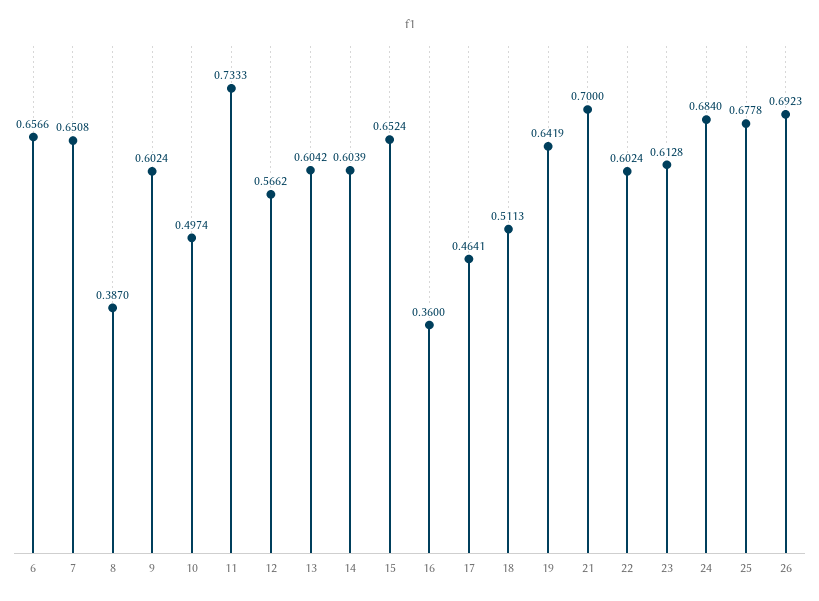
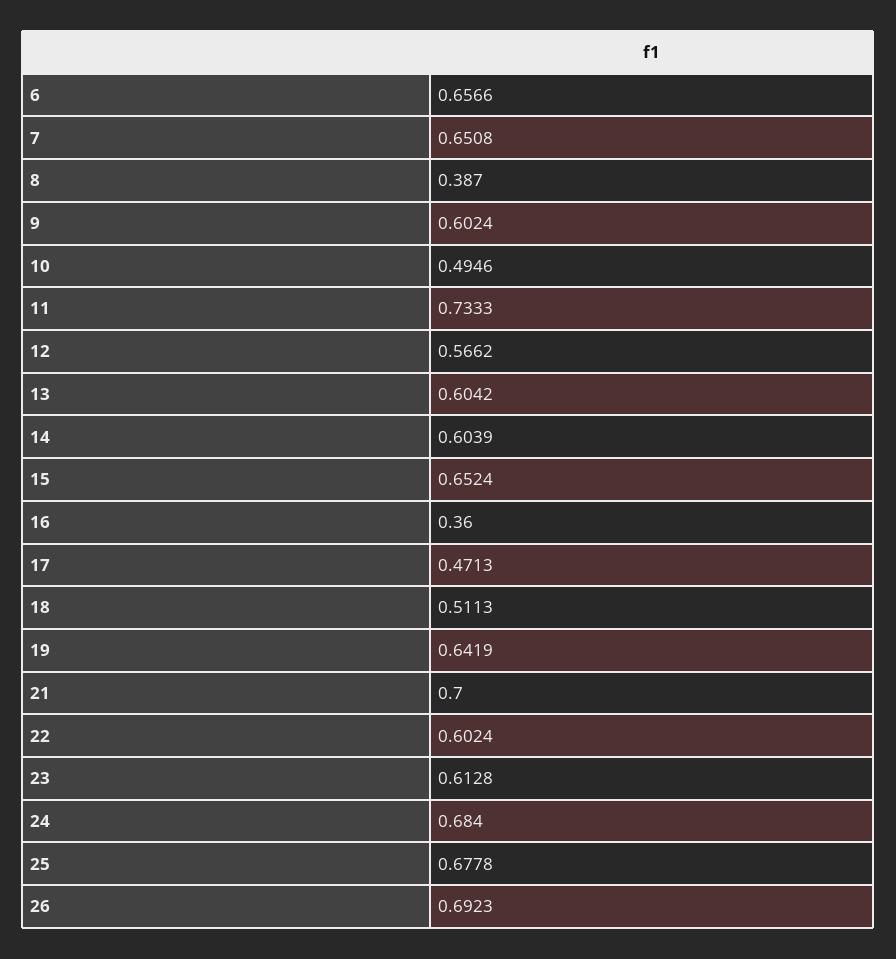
  {
    "6": 0.6566,
    "7": 0.6508,
    "8": 0.387,
    "9": 0.6024,
-   "10": 0.4974,
+   "10": 0.4946,
    "11": 0.7333,
    "12": 0.5662,
    "13": 0.6042,
    "14": 0.6039,
    "15": 0.6524,
    "16": 0.36,
-   "17": 0.4641,
+   "17": 0.4713,
    "18": 0.5113,
    "19": 0.6419,
    "21": 0.7,
    "22": 0.6024,
    "23": 0.6128,
    "24": 0.684,
    "25": 0.6778,
    "26": 0.6923
  }

